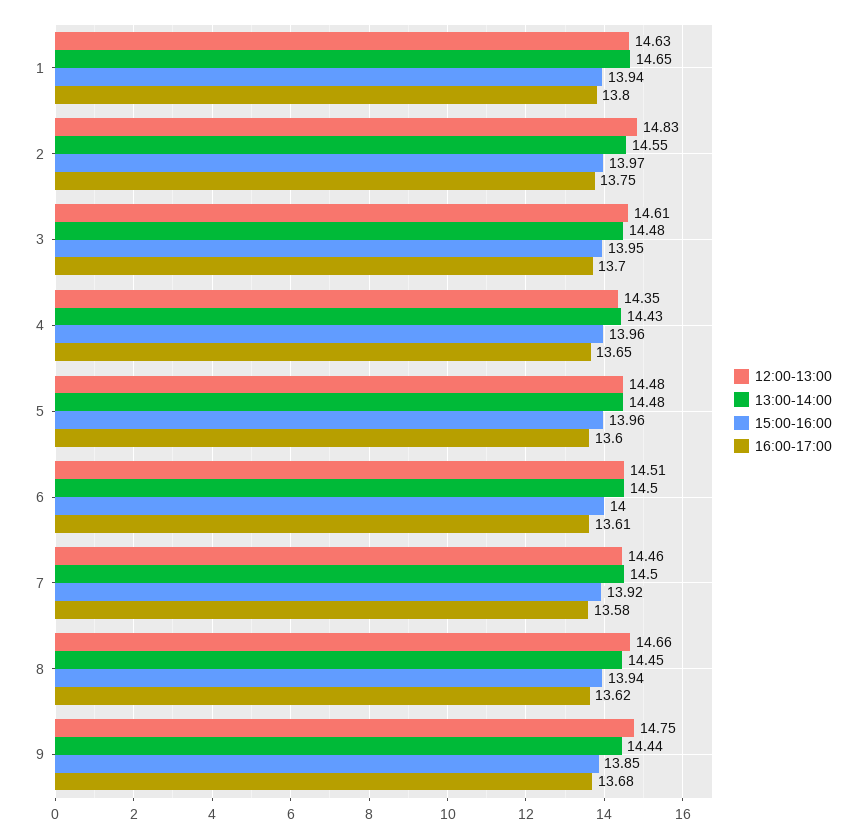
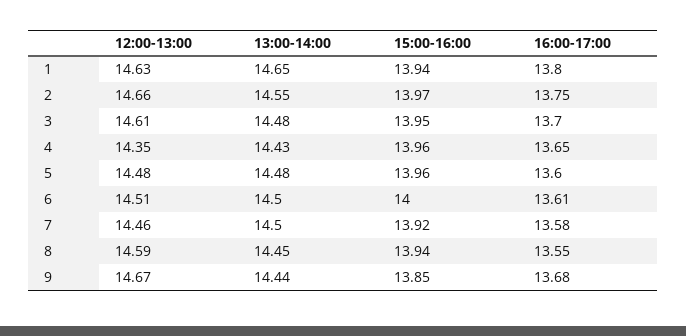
  {
    "12:00-13:00": {
      "1": 14.63,
-     "2": 14.83,
+     "2": 14.66,
      "3": 14.61,
      "4": 14.35,
      "5": 14.48,
      "6": 14.51,
      "7": 14.46,
-     "8": 14.66,
+     "8": 14.59,
-     "9": 14.75
+     "9": 14.67
    },
    "13:00-14:00": {
      "1": 14.65,
      "2": 14.55,
      "3": 14.48,
      "4": 14.43,
      "5": 14.48,
      "6": 14.5,
      "7": 14.5,
      "8": 14.45,
      "9": 14.44
    },
    "15:00-16:00": {
      "1": 13.94,
      "2": 13.97,
      "3": 13.95,
      "4": 13.96,
      "5": 13.96,
      "6": 14,
      "7": 13.92,
      "8": 13.94,
      "9": 13.85
    },
    "16:00-17:00": {
      "1": 13.8,
      "2": 13.75,
      "3": 13.7,
      "4": 13.65,
      "5": 13.6,
      "6": 13.61,
      "7": 13.58,
-     "8": 13.62,
+     "8": 13.55,
      "9": 13.68
    }
  }

